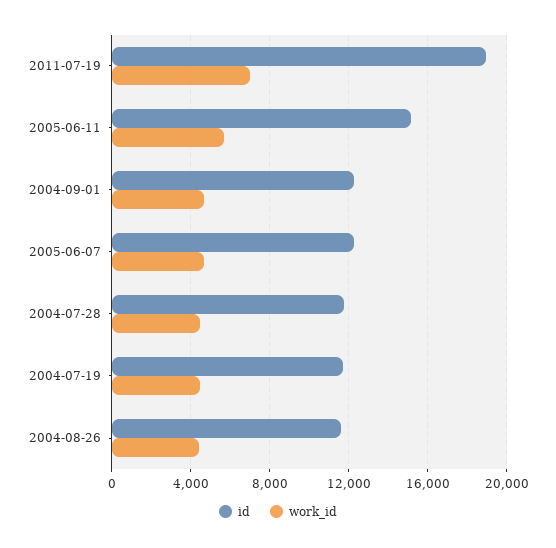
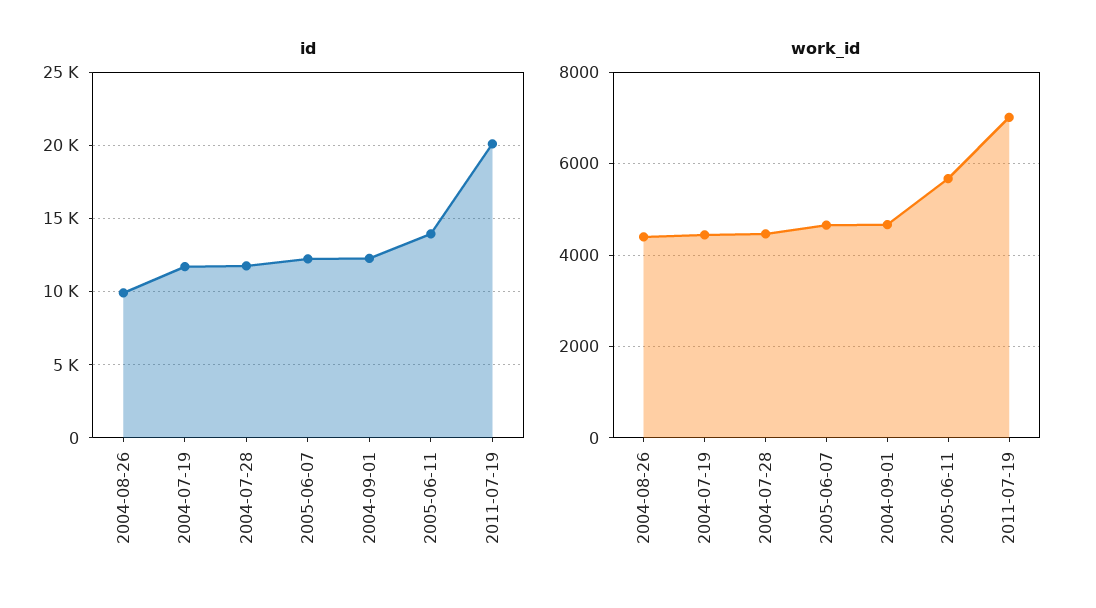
  {
    "id": {
-     "2011-07-19": 19000,
+     "2011-07-19": 20000,
-     "2005-06-11": 15000,
+     "2005-06-11": 14000,
      "2004-09-01": 12500,
      "2005-06-07": 12000,
      "2004-07-28": 12000,
      "2004-07-19": 11500,
-     "2004-08-26": 11500
+     "2004-08-26": 10000
    },
    "work_id": {
      "2011-07-19": 7000,
      "2005-06-11": 5600,
      "2004-09-01": 4600,
      "2005-06-07": 4600,
      "2004-07-28": 4400,
      "2004-07-19": 4400,
      "2004-08-26": 4400
    }
  }

